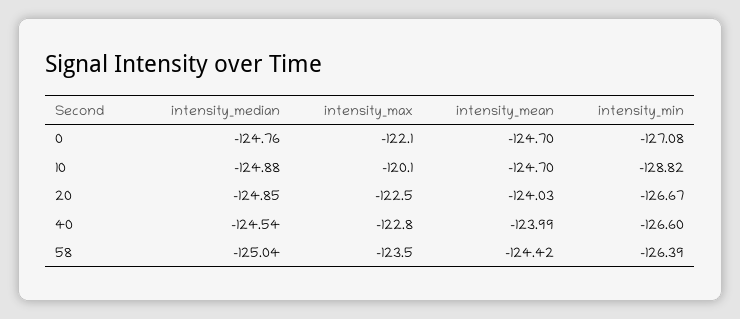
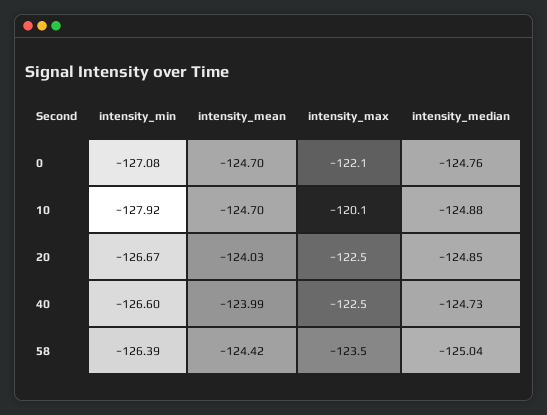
  {
    "intensity_median": {
      "0": -124.76,
      "10": -124.88,
      "20": -124.85,
-     "40": -124.54,
+     "40": -124.73,
      "58": -125.04
    },
    "intensity_max": {
      "0": -122.1,
      "10": -120.1,
      "20": -122.5,
-     "40": -122.8,
+     "40": -122.5,
      "58": -123.5
    },
    "intensity_mean": {
      "0": -124.7,
      "10": -124.7,
      "20": -124.03,
      "40": -123.99,
      "58": -124.42
    },
    "intensity_min": {
      "0": -127.08,
-     "10": -128.82,
+     "10": -127.92,
      "20": -126.67,
      "40": -126.6,
      "58": -126.39
    }
  }

